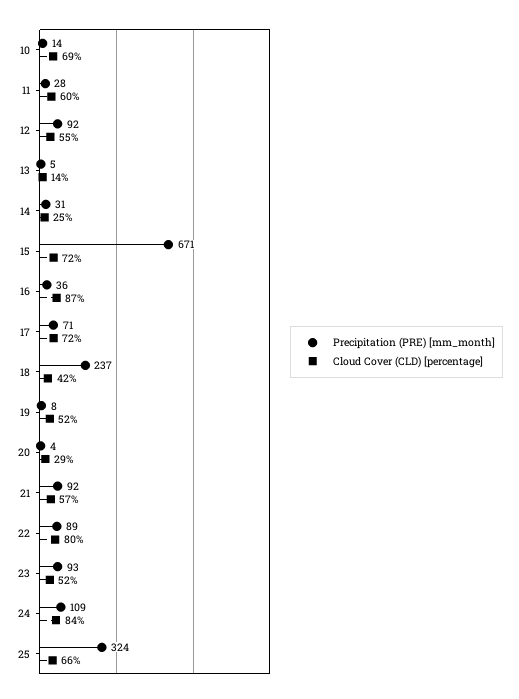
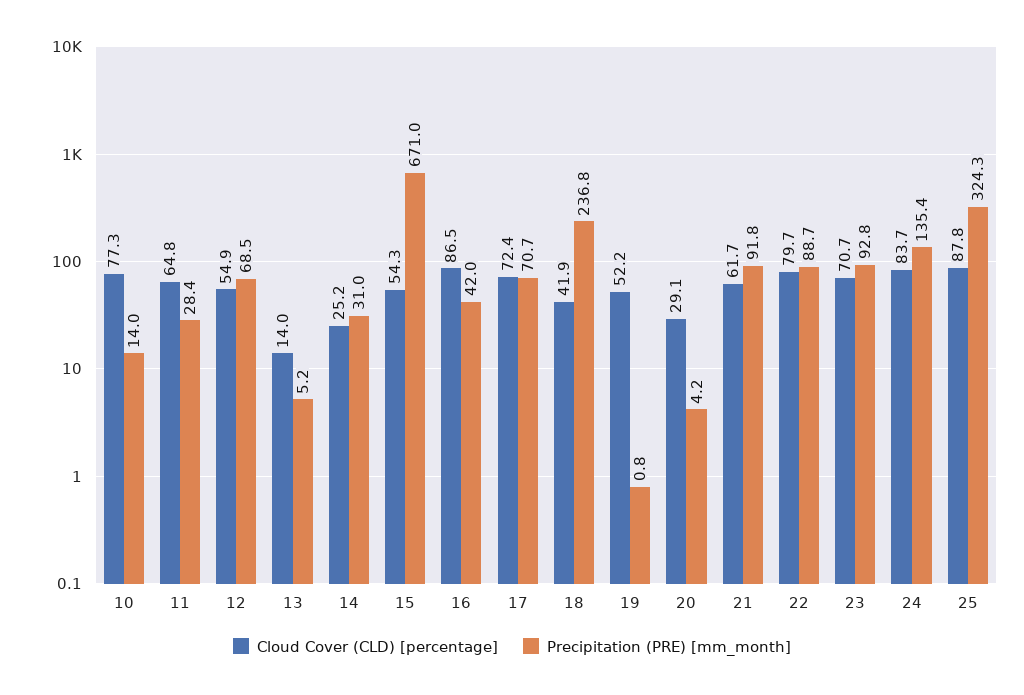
  {
    "Precipitation (PRE) [mm_month]": {
      "10": 14,
      "11": 28.4,
-     "12": 92,
+     "12": 68.5,
      "13": 5.2,
      "14": 31,
      "15": 671,
-     "16": 36,
+     "16": 42,
      "17": 70.7,
      "18": 236.8,
-     "19": 8,
+     "19": 0.8,
      "20": 4.2,
      "21": 91.8,
      "22": 88.7,
      "23": 92.8,
-     "24": 109,
+     "24": 135.4,
      "25": 324.3
    },
    "Cloud Cover (CLD) [percentage]": {
-     "10": 69,
+     "10": 77.3,
-     "11": 60,
+     "11": 64.8,
      "12": 54.9,
      "13": 14,
      "14": 25.2,
-     "15": 72,
+     "15": 54.3,
      "16": 86.5,
      "17": 72.4,
      "18": 41.9,
      "19": 52.2,
      "20": 29.1,
-     "21": 57,
+     "21": 61.7,
      "22": 79.7,
-     "23": 52,
+     "23": 70.7,
      "24": 83.7,
-     "25": 66
+     "25": 87.8
    }
  }

